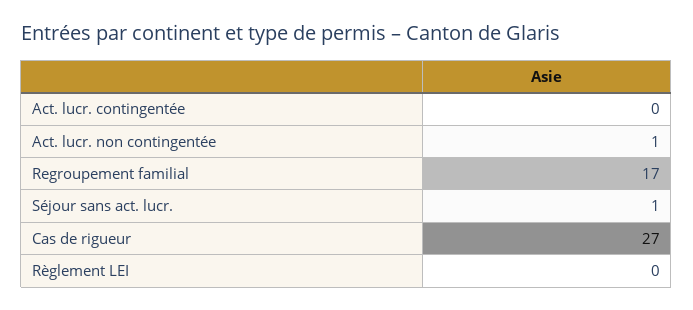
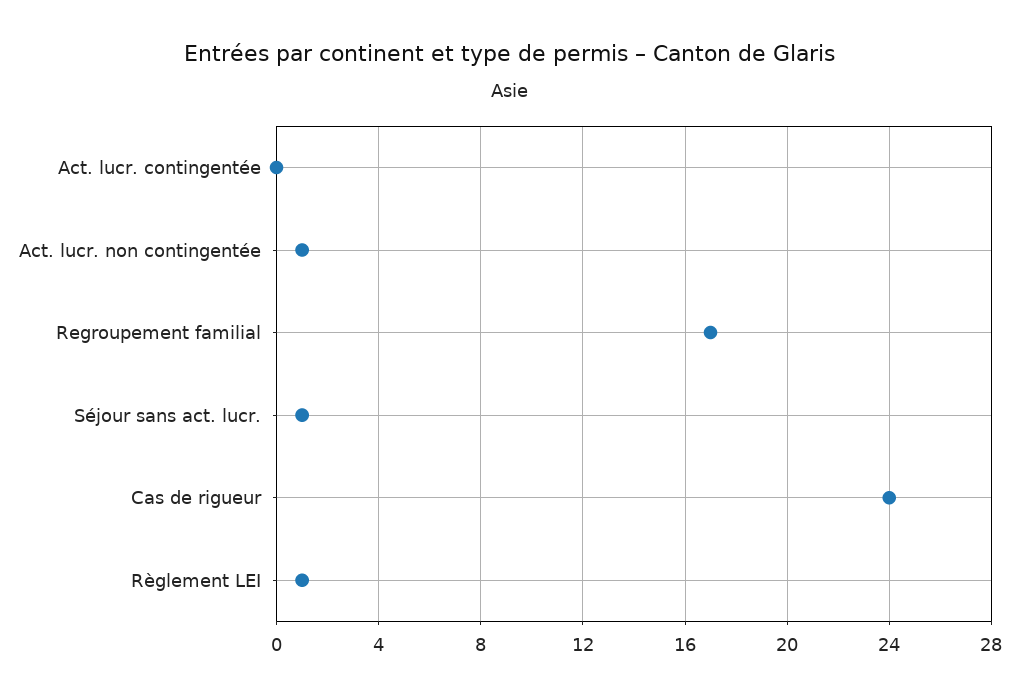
  {
    "Act. lucr. contingentée": 0,
    "Act. lucr. non contingentée": 1,
    "Regroupement familial": 17,
    "Séjour sans act. lucr.": 1,
-   "Cas de rigueur": 27,
+   "Cas de rigueur": 24,
-   "Règlement LEI": 0
+   "Règlement LEI": 1
  }

